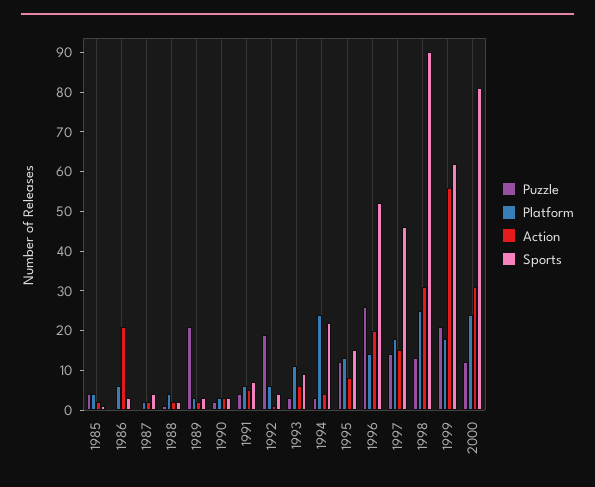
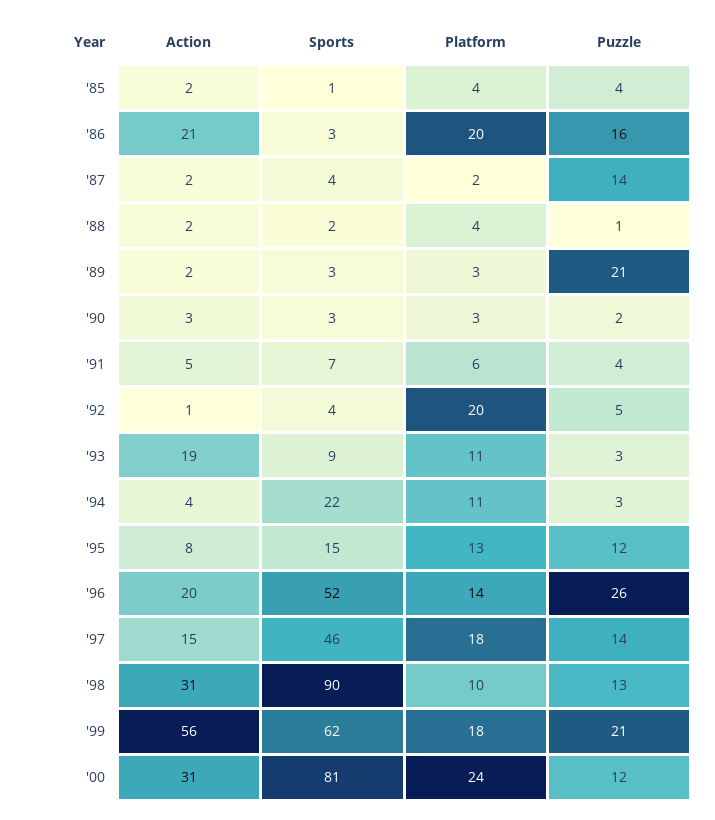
  {
    "Puzzle": {
      "1985": 4,
-     "1986": 0,
+     "1986": 16,
-     "1987": 0,
+     "1987": 14,
      "1988": 1,
      "1989": 21,
      "1990": 2,
      "1991": 4,
-     "1992": 20,
+     "1992": 5,
      "1993": 3,
      "1994": 3,
      "1995": 12,
      "1996": 26,
      "1997": 14,
      "1998": 13,
      "1999": 21,
      "2000": 12
    },
    "Platform": {
      "1985": 4,
-     "1986": 5,
+     "1986": 20,
      "1987": 2,
      "1988": 4,
      "1989": 3,
      "1990": 3,
      "1991": 6,
-     "1992": 5,
+     "1992": 20,
      "1993": 11,
-     "1994": 25,
+     "1994": 11,
      "1995": 13,
      "1996": 14,
      "1997": 18,
-     "1998": 25,
+     "1998": 10,
      "1999": 18,
      "2000": 24
    },
    "Action": {
      "1985": 2,
      "1986": 21,
      "1987": 2,
      "1988": 2,
      "1989": 2,
      "1990": 3,
      "1991": 5,
      "1992": 1,
-     "1993": 5,
+     "1993": 19,
      "1994": 4,
      "1995": 8,
      "1996": 20,
      "1997": 15,
      "1998": 31,
      "1999": 56,
      "2000": 31
    },
    "Sports": {
      "1985": 1,
      "1986": 3,
      "1987": 4,
      "1988": 2,
      "1989": 3,
      "1990": 3,
      "1991": 7,
      "1992": 4,
      "1993": 9,
      "1994": 22,
      "1995": 15,
      "1996": 52,
      "1997": 46,
      "1998": 90,
      "1999": 62,
      "2000": 81
    }
  }

